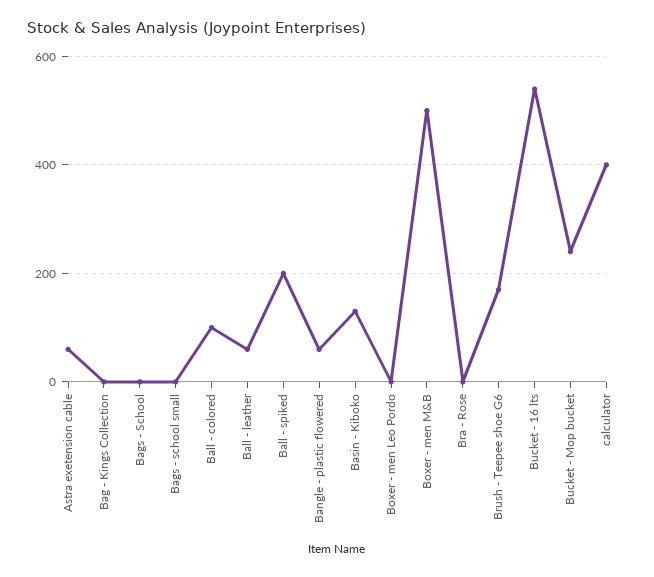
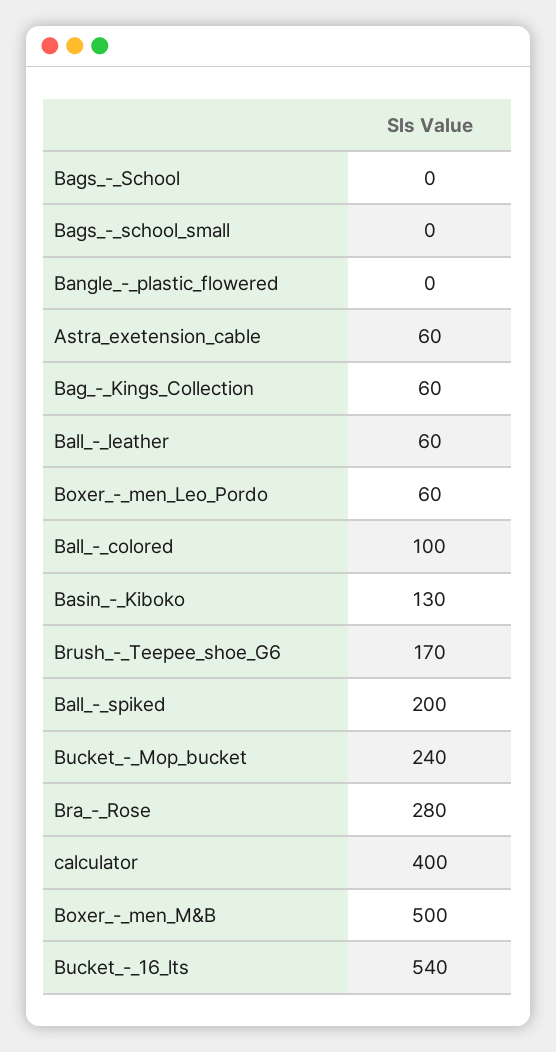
  {
    "Astra exetension cable": 60,
-   "Bag - Kings Collection": 0,
+   "Bag - Kings Collection": 60,
    "Bags - School": 0,
    "Bags - school small": 0,
    "Ball - colored": 100,
    "Ball - leather": 60,
    "Ball - spiked": 200,
-   "Bangle - plastic flowered": 60,
+   "Bangle - plastic flowered": 0,
    "Basin - Kiboko": 130,
-   "Boxer - men Leo Pordo": 0,
+   "Boxer - men Leo Pordo": 60,
    "Boxer - men M&B": 500,
-   "Bra - Rose": 0,
+   "Bra - Rose": 280,
    "Brush - Teepee shoe G6": 170,
    "Bucket - 16 lts": 540,
    "Bucket - Mop bucket": 240,
    "calculator": 400
  }

